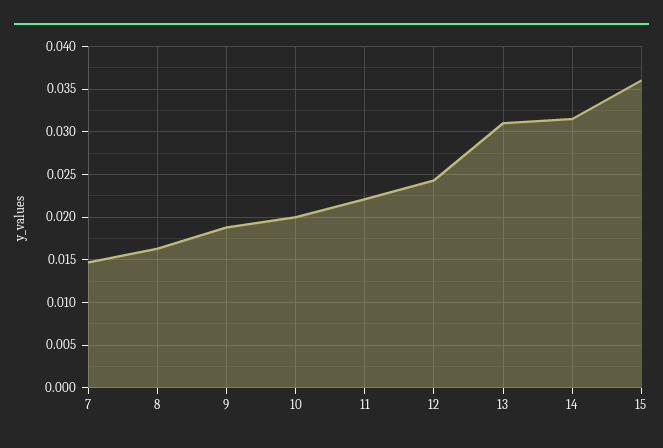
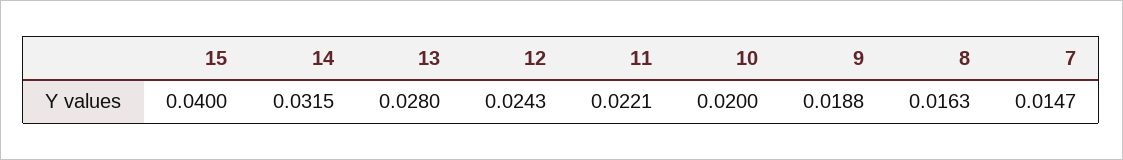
  {
    "7": 0.0147,
    "8": 0.0163,
    "9": 0.0188,
    "10": 0.02,
    "11": 0.0221,
    "12": 0.0243,
-   "13": 0.031,
+   "13": 0.028,
    "14": 0.0315,
-   "15": 0.036
+   "15": 0.04
  }

